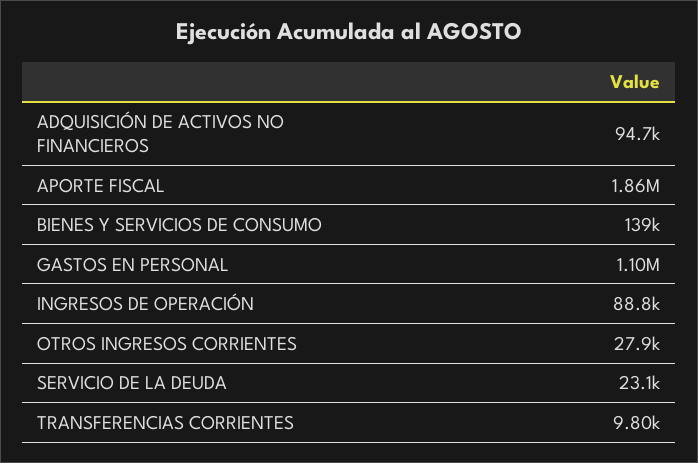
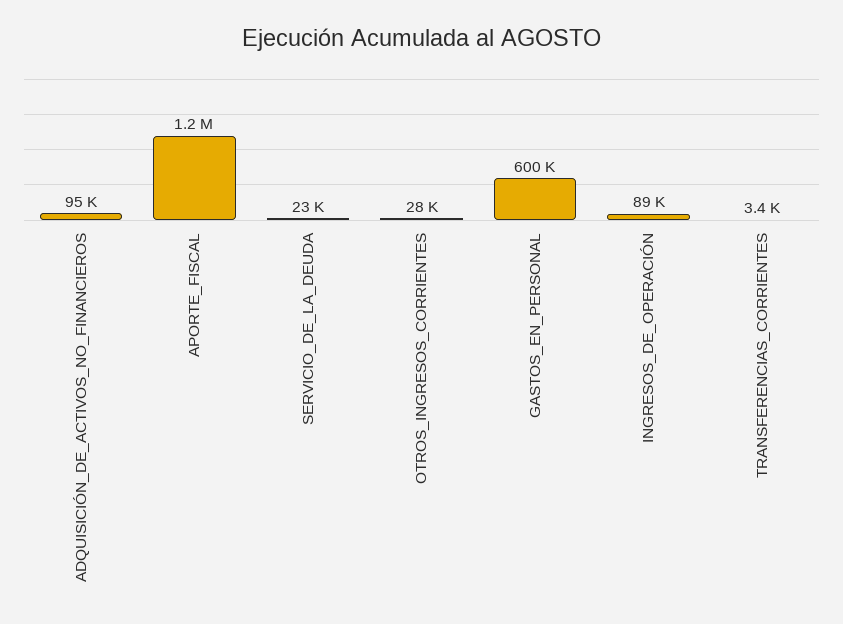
  {
    "ADQUISICIÓN DE ACTIVOS NO FINANCIEROS": 94700,
-   "APORTE FISCAL": 1860000,
+   "APORTE FISCAL": 1200000,
-   "BIENES Y SERVICIOS DE CONSUMO": 139000,
-   "GASTOS EN PERSONAL": 1100000,
+   "GASTOS EN PERSONAL": 600000,
    "INGRESOS DE OPERACIÓN": 88800,
    "OTROS INGRESOS CORRIENTES": 27900,
    "SERVICIO DE LA DEUDA": 23100,
-   "TRANSFERENCIAS CORRIENTES": 9800
+   "TRANSFERENCIAS CORRIENTES": 3400
  }

